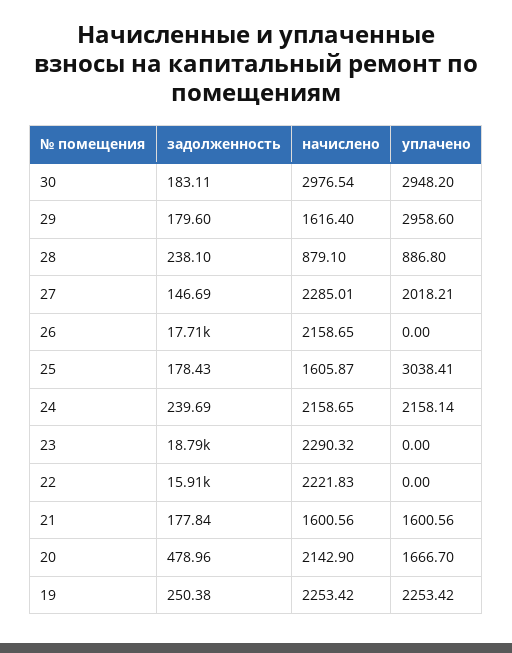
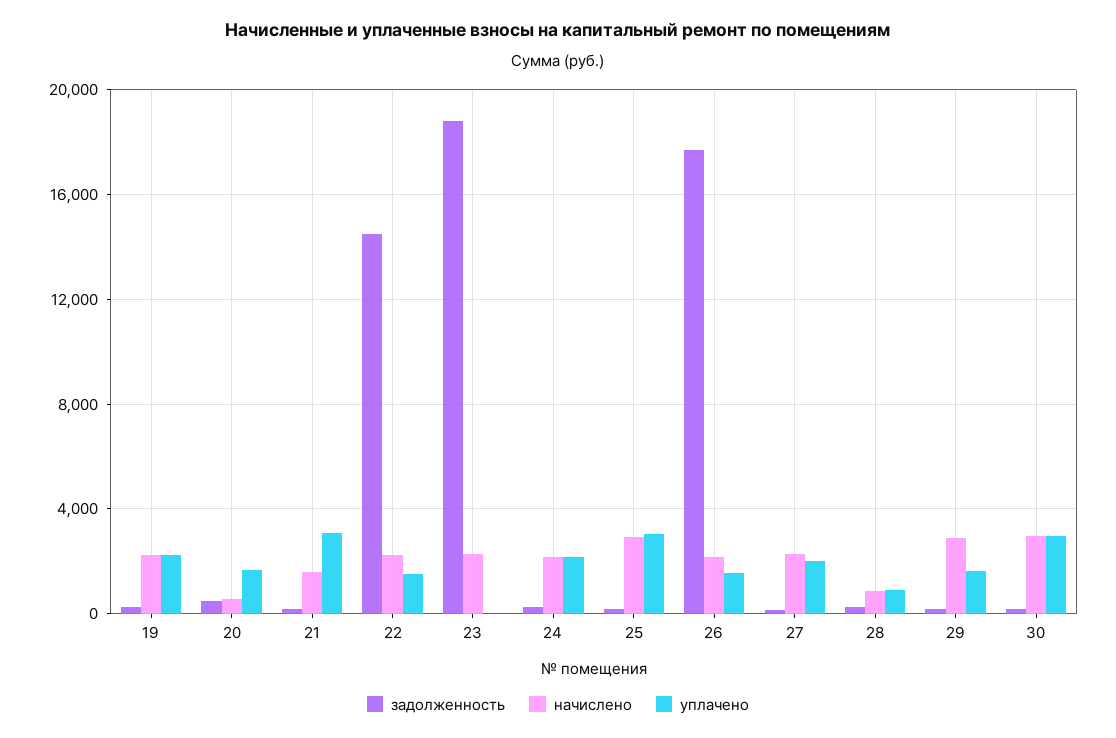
  {
    "задолженность": {
      "30": 183.11,
      "29": 179.6,
      "28": 238.1,
      "27": 146.69,
      "26": 17710,
      "25": 178.43,
      "24": 239.69,
      "23": 18790,
-     "22": 15910,
+     "22": 14500,
      "21": 177.84,
      "20": 478.96,
      "19": 250.38
    },
    "начислено": {
      "30": 2976.54,
-     "29": 1616.4,
+     "29": 3000,
      "28": 879.1,
      "27": 2285.01,
      "26": 2158.65,
-     "25": 1605.87,
+     "25": 3000,
      "24": 2158.65,
      "23": 2290.32,
      "22": 2221.83,
      "21": 1600.56,
-     "20": 2142.9,
+     "20": 500,
      "19": 2253.42
    },
    "уплачено": {
      "30": 2948.2,
-     "29": 2958.6,
+     "29": 1500,
      "28": 886.8,
      "27": 2018.21,
-     "26": 0,
+     "26": 1500,
      "25": 3038.41,
      "24": 2158.14,
      "23": 0,
-     "22": 0,
+     "22": 1500,
-     "21": 1600.56,
+     "21": 3000,
      "20": 1666.7,
      "19": 2253.42
    }
  }

